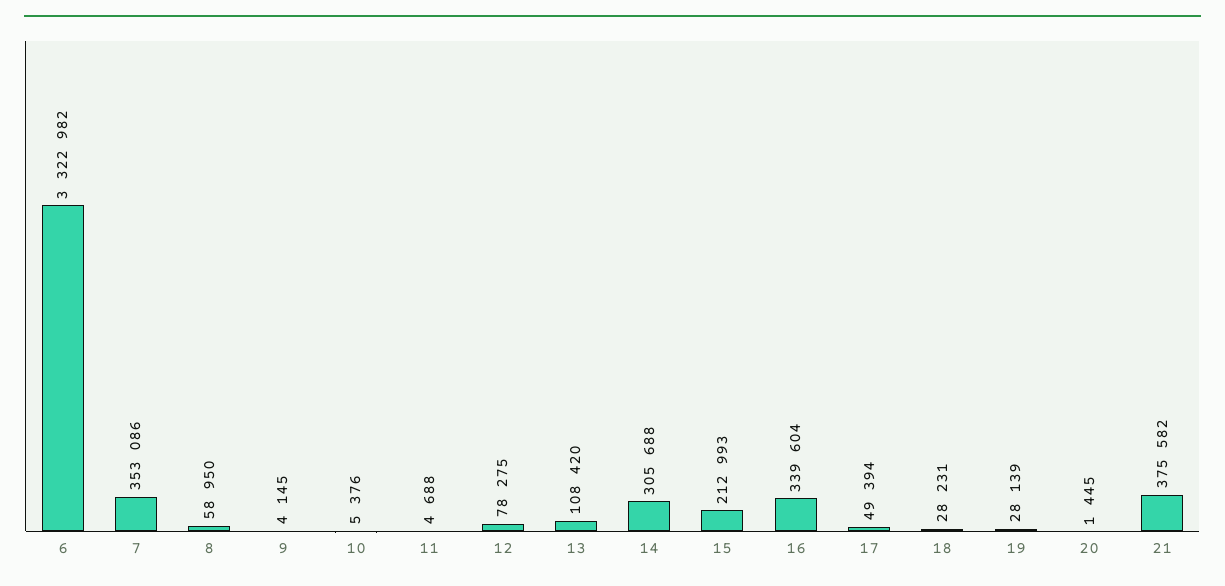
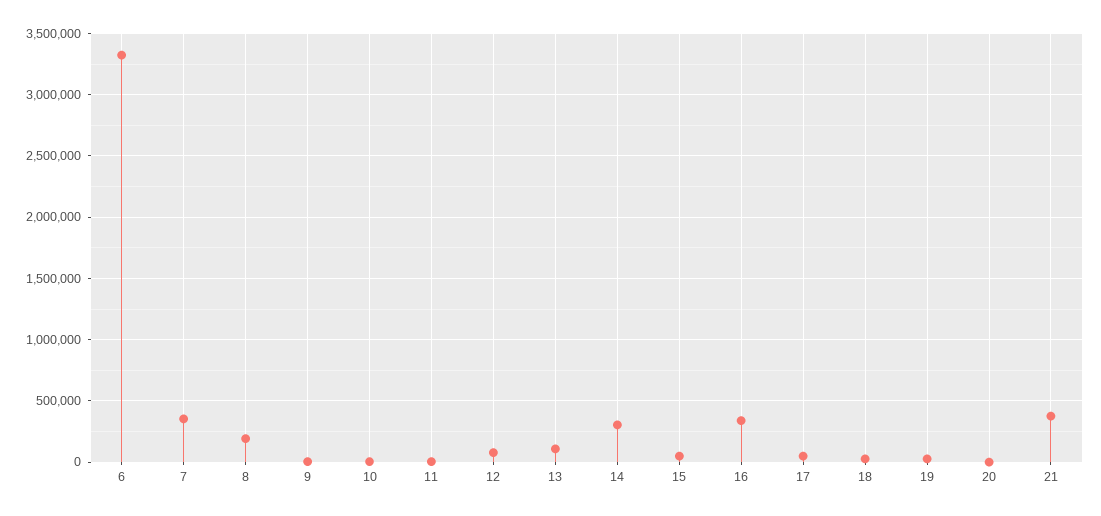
  {
    "6": 3322982,
    "7": 353086,
-   "8": 58950,
+   "8": 200000,
    "9": 4145,
    "10": 5376,
    "11": 4688,
    "12": 78275,
    "13": 108420,
    "14": 305688,
-   "15": 212993,
+   "15": 50000,
    "16": 339604,
    "17": 49394,
    "18": 28231,
    "19": 28139,
    "20": 1445,
    "21": 375582
  }

